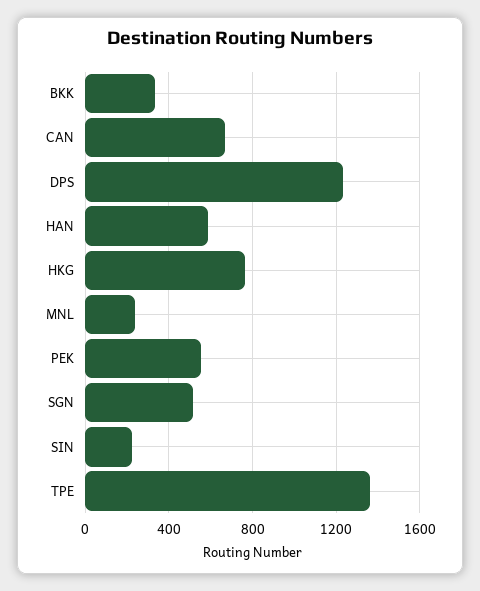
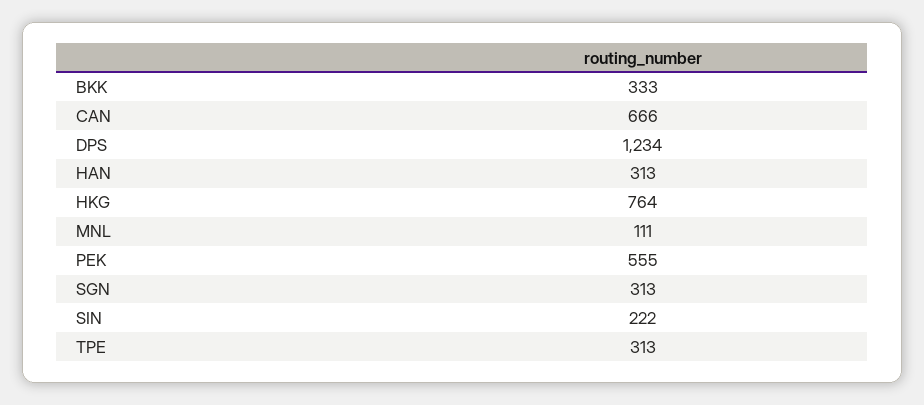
  {
    "BKK": 333,
    "CAN": 666,
    "DPS": 1234,
-   "HAN": 600,
+   "HAN": 313,
    "HKG": 764,
-   "MNL": 250,
+   "MNL": 111,
    "PEK": 555,
-   "SGN": 500,
+   "SGN": 313,
    "SIN": 222,
-   "TPE": 1350
+   "TPE": 313
  }

